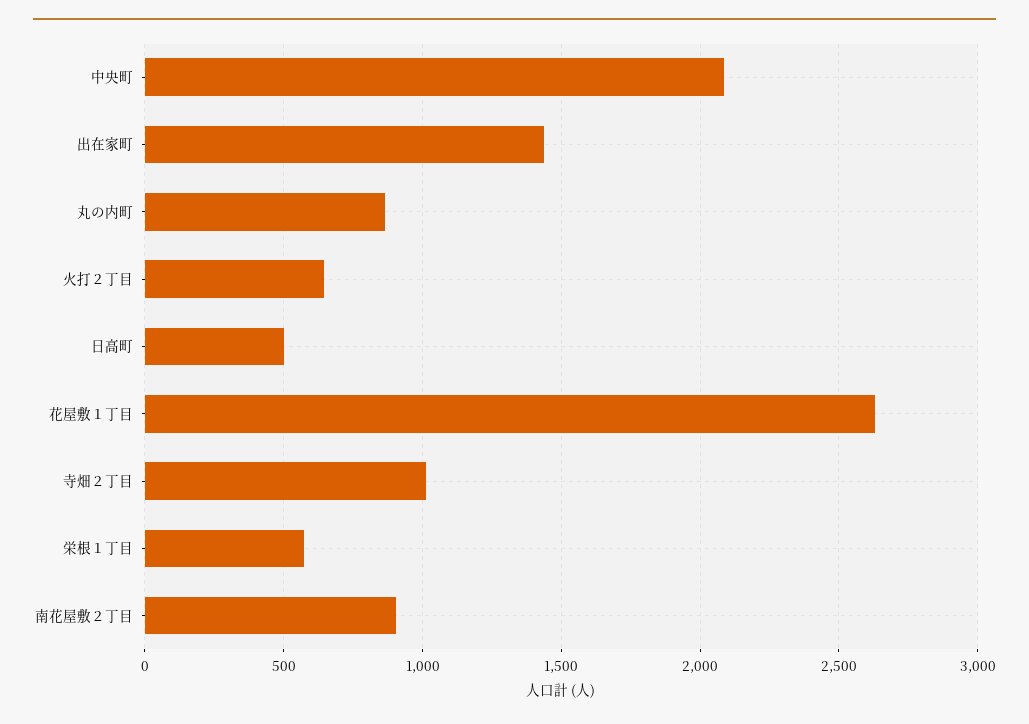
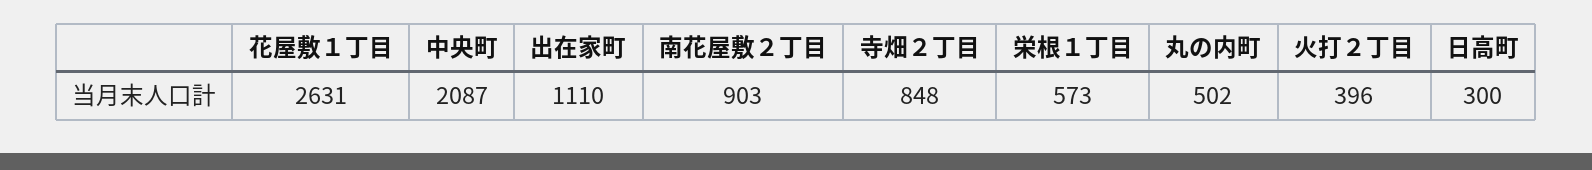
  {
    "中央町": 2087,
-   "出在家町": 1450,
+   "出在家町": 1110,
-   "丸の内町": 850,
+   "丸の内町": 502,
-   "火打２丁目": 650,
+   "火打２丁目": 396,
-   "日高町": 500,
+   "日高町": 300,
    "花屋敷１丁目": 2631,
-   "寺畑２丁目": 1000,
+   "寺畑２丁目": 848,
    "栄根１丁目": 573,
    "南花屋敷２丁目": 903
  }

